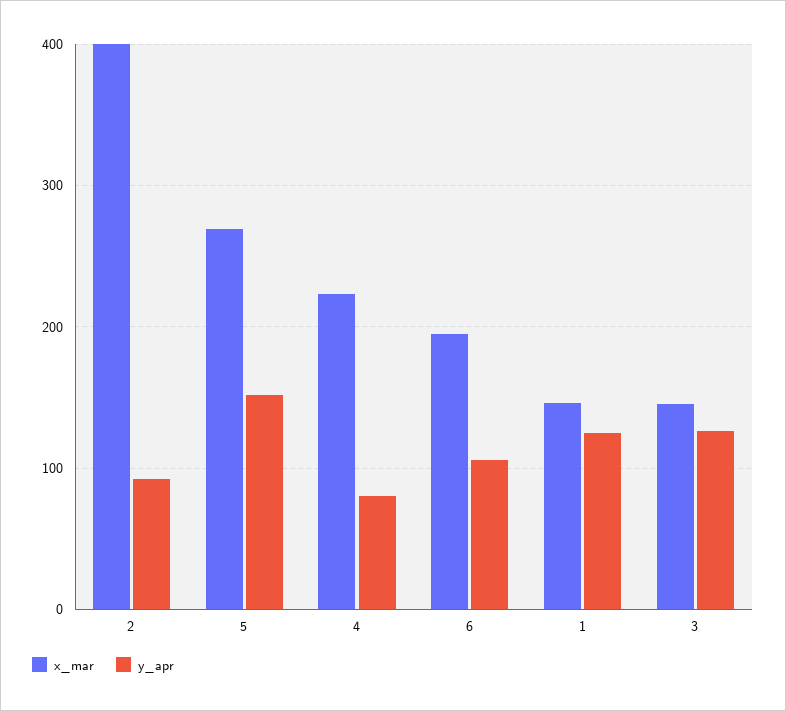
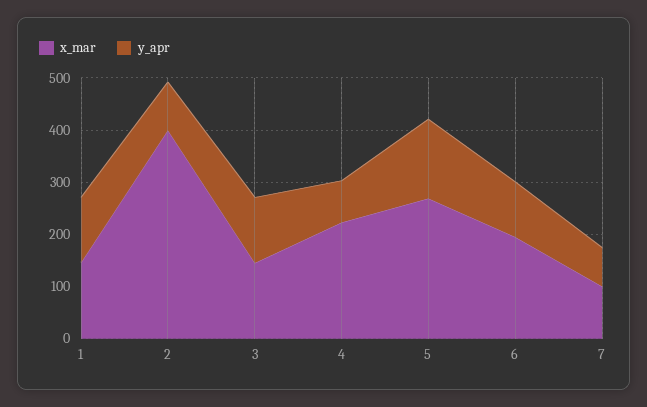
  {
    "x_mar": {
      "2": 400,
      "5": 270,
      "4": 220,
      "6": 200,
      "1": 150,
-     "3": 150
+     "3": 150,
+     "7": 100
    },
    "y_apr": {
      "2": 90,
      "5": 150,
      "4": 80,
      "6": 110,
      "1": 130,
-     "3": 130
+     "3": 130,
+     "7": 80
    }
  }

